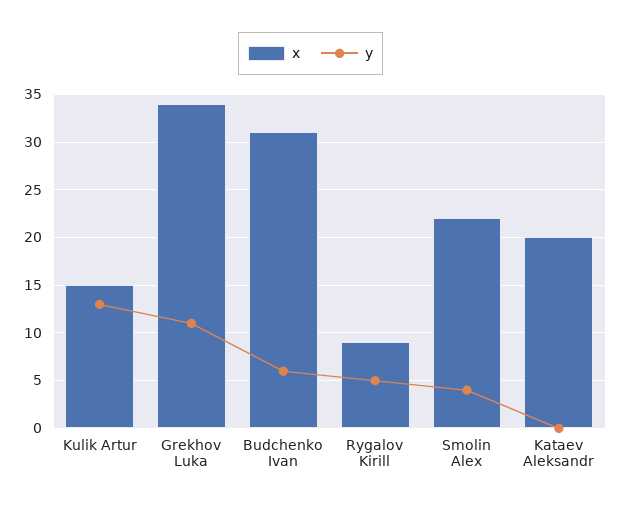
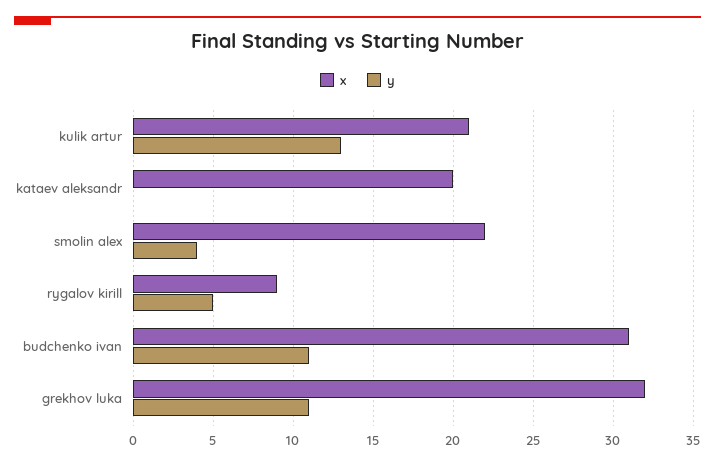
  {
    "x": {
-     "Kulik Artur": 15,
+     "Kulik Artur": 21,
-     "Grekhov Luka": 34,
+     "Grekhov Luka": 32,
      "Budchenko Ivan": 31,
      "Rygalov Kirill": 9,
      "Smolin Alex": 22,
      "Kataev Aleksandr": 20
    },
    "y": {
      "Kulik Artur": 13,
      "Grekhov Luka": 11,
-     "Budchenko Ivan": 6,
+     "Budchenko Ivan": 11,
      "Rygalov Kirill": 5,
      "Smolin Alex": 4,
      "Kataev Aleksandr": 0
    }
  }

